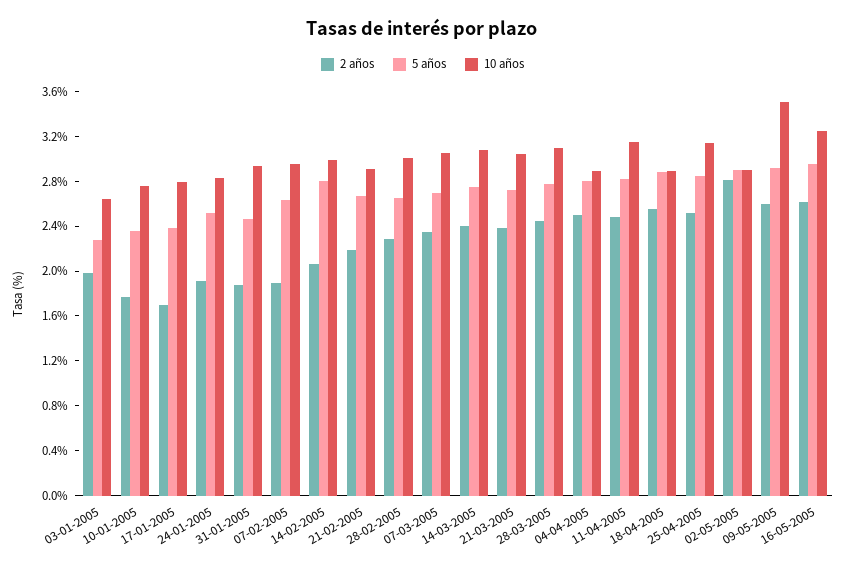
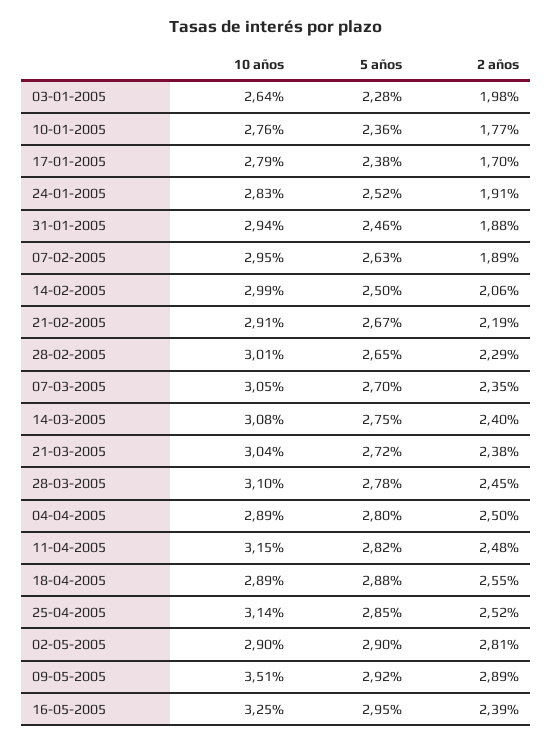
  {
    "2 años": {
      "03-01-2005": 1.98,
      "10-01-2005": 1.77,
      "17-01-2005": 1.7,
      "24-01-2005": 1.91,
      "31-01-2005": 1.88,
      "07-02-2005": 1.89,
      "14-02-2005": 2.06,
      "21-02-2005": 2.19,
      "28-02-2005": 2.29,
      "07-03-2005": 2.35,
      "14-03-2005": 2.4,
      "21-03-2005": 2.38,
      "28-03-2005": 2.45,
      "04-04-2005": 2.5,
      "11-04-2005": 2.48,
      "18-04-2005": 2.55,
      "25-04-2005": 2.52,
      "02-05-2005": 2.81,
-     "09-05-2005": 2.6,
+     "09-05-2005": 2.89,
-     "16-05-2005": 2.6
+     "16-05-2005": 2.39
    },
    "5 años": {
      "03-01-2005": 2.28,
      "10-01-2005": 2.36,
      "17-01-2005": 2.38,
      "24-01-2005": 2.52,
      "31-01-2005": 2.46,
      "07-02-2005": 2.63,
-     "14-02-2005": 2.8,
+     "14-02-2005": 2.5,
      "21-02-2005": 2.67,
      "28-02-2005": 2.65,
      "07-03-2005": 2.7,
      "14-03-2005": 2.75,
      "21-03-2005": 2.72,
      "28-03-2005": 2.78,
      "04-04-2005": 2.8,
      "11-04-2005": 2.82,
      "18-04-2005": 2.88,
      "25-04-2005": 2.85,
      "02-05-2005": 2.9,
      "09-05-2005": 2.92,
      "16-05-2005": 2.95
    },
    "10 años": {
      "03-01-2005": 2.64,
      "10-01-2005": 2.76,
      "17-01-2005": 2.79,
      "24-01-2005": 2.83,
      "31-01-2005": 2.94,
      "07-02-2005": 2.95,
      "14-02-2005": 2.99,
      "21-02-2005": 2.91,
      "28-02-2005": 3.01,
      "07-03-2005": 3.05,
      "14-03-2005": 3.08,
      "21-03-2005": 3.04,
      "28-03-2005": 3.1,
      "04-04-2005": 2.89,
      "11-04-2005": 3.15,
      "18-04-2005": 2.89,
      "25-04-2005": 3.14,
      "02-05-2005": 2.9,
      "09-05-2005": 3.51,
      "16-05-2005": 3.25
    }
  }

